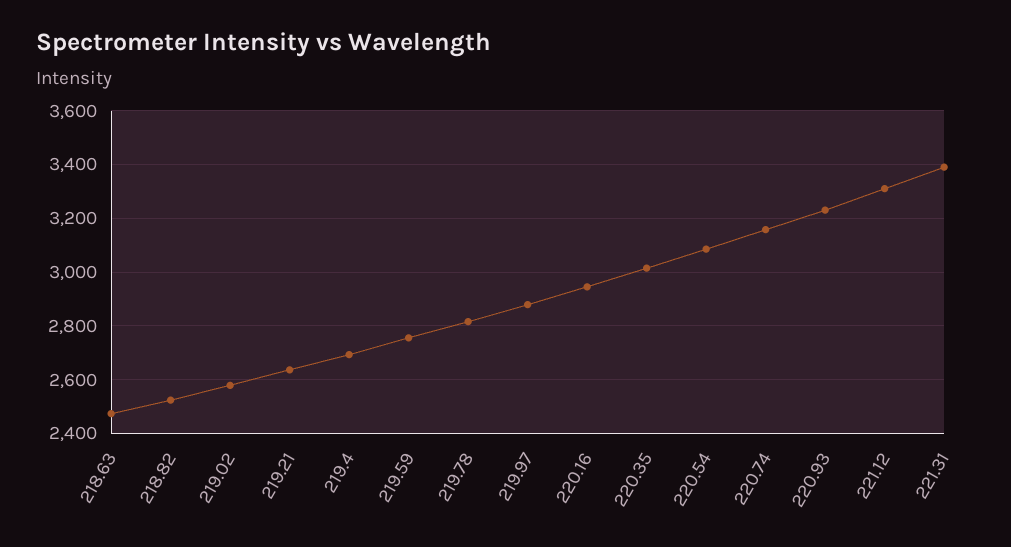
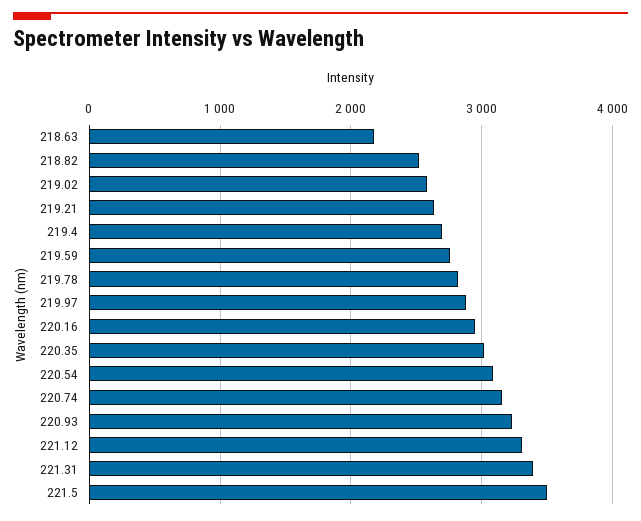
  {
-   "218.63": 2475,
+   "218.63": 2200,
    "218.82": 2525,
    "219.02": 2575,
    "219.21": 2625,
    "219.4": 2700,
    "219.59": 2750,
    "219.78": 2825,
    "219.97": 2875,
    "220.16": 2950,
    "220.35": 3025,
    "220.54": 3075,
    "220.74": 3150,
    "220.93": 3225,
    "221.12": 3300,
-   "221.31": 3400
+   "221.31": 3400,
+   "221.5": 3500
  }

